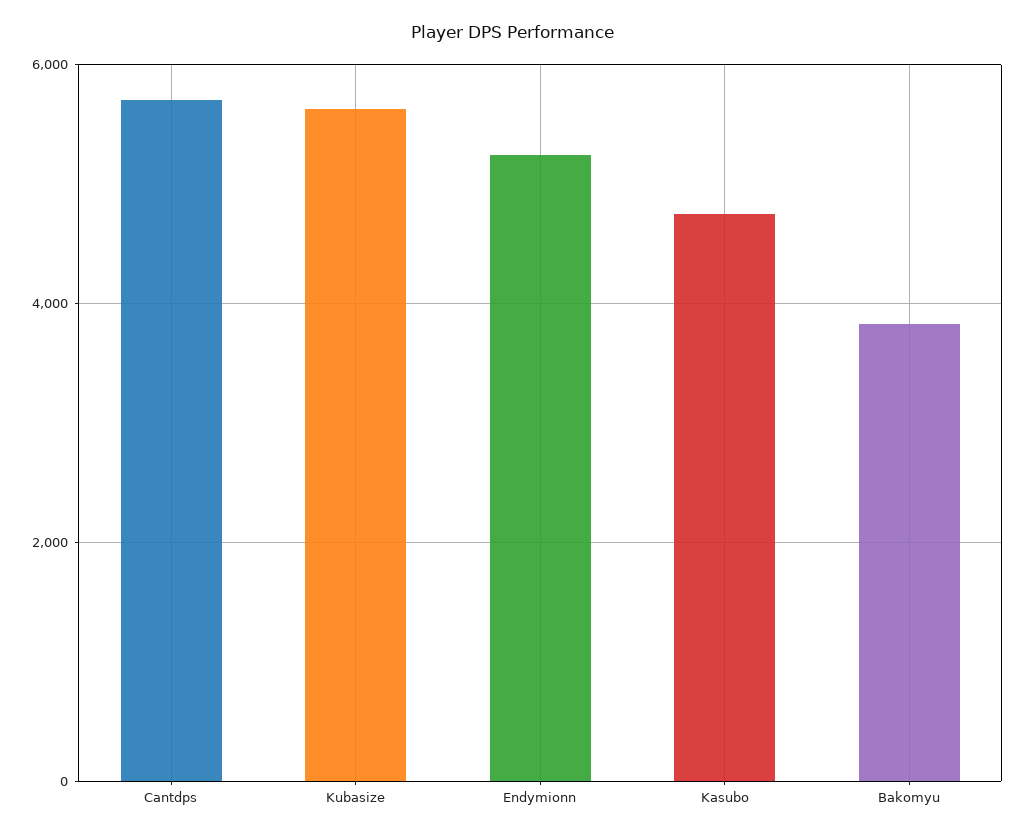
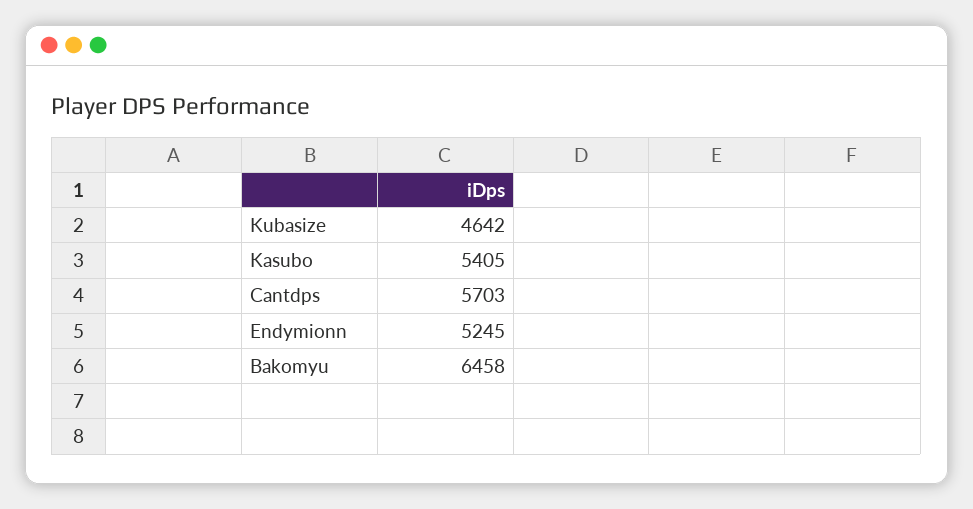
  {
    "Cantdps": 5703,
-   "Kubasize": 5600,
+   "Kubasize": 4642,
    "Endymionn": 5245,
-   "Kasubo": 4800,
+   "Kasubo": 5405,
-   "Bakomyu": 3800
+   "Bakomyu": 6458
  }

